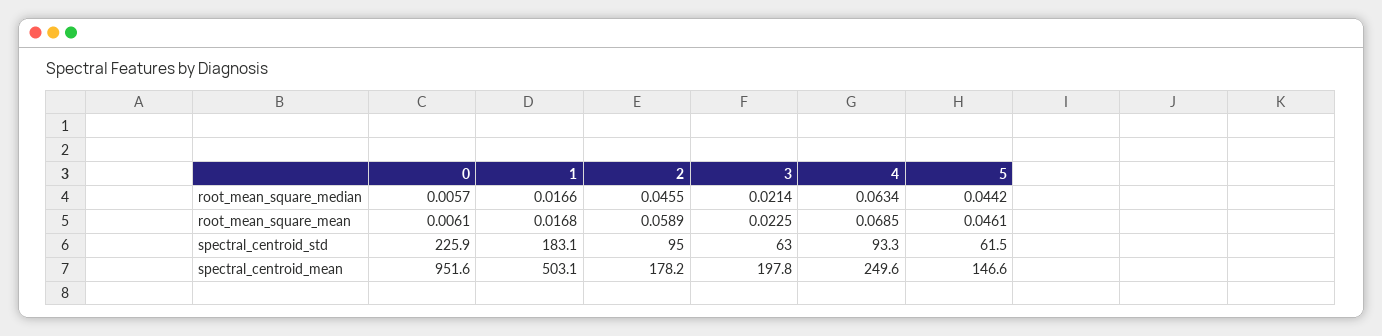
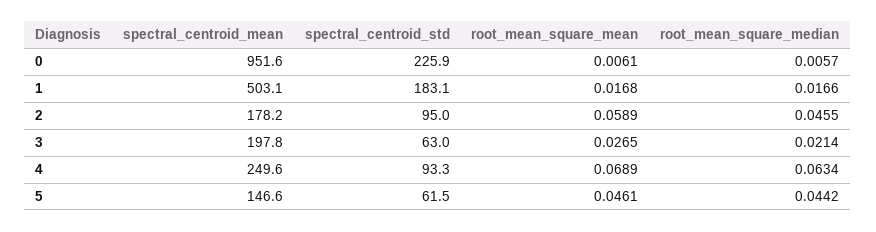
  {
    "0": {
      "root_mean_square_median": 0.0057,
      "root_mean_square_mean": 0.0061,
      "spectral_centroid_std": 225.9,
      "spectral_centroid_mean": 951.6
    },
    "1": {
      "root_mean_square_median": 0.0166,
      "root_mean_square_mean": 0.0168,
      "spectral_centroid_std": 183.1,
      "spectral_centroid_mean": 503.1
    },
    "2": {
      "root_mean_square_median": 0.0455,
      "root_mean_square_mean": 0.0589,
      "spectral_centroid_std": 95,
      "spectral_centroid_mean": 178.2
    },
    "3": {
      "root_mean_square_median": 0.0214,
-     "root_mean_square_mean": 0.0225,
+     "root_mean_square_mean": 0.0265,
      "spectral_centroid_std": 63,
      "spectral_centroid_mean": 197.8
    },
    "4": {
      "root_mean_square_median": 0.0634,
-     "root_mean_square_mean": 0.0685,
+     "root_mean_square_mean": 0.0689,
      "spectral_centroid_std": 93.3,
      "spectral_centroid_mean": 249.6
    },
    "5": {
      "root_mean_square_median": 0.0442,
      "root_mean_square_mean": 0.0461,
      "spectral_centroid_std": 61.5,
      "spectral_centroid_mean": 146.6
    }
  }

